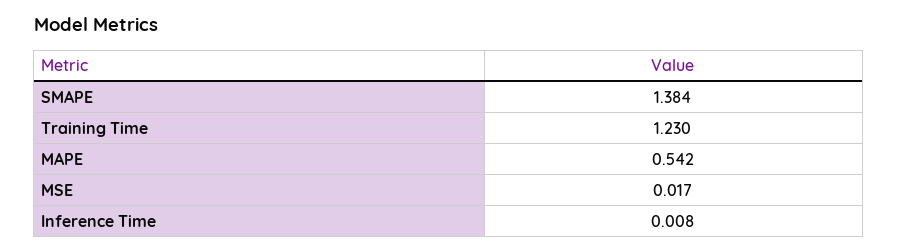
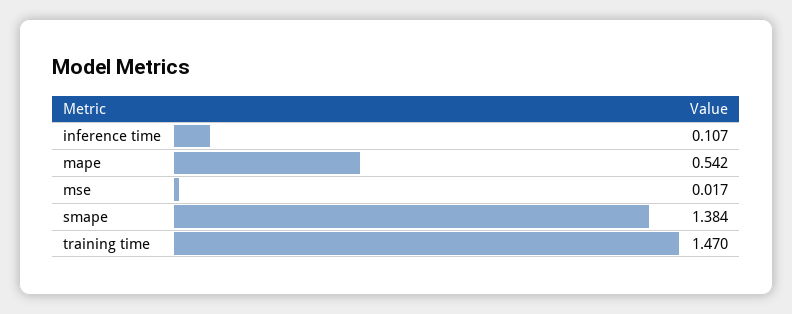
  {
    "SMAPE": 1.384,
-   "Training Time": 1.23,
+   "Training Time": 1.47,
    "MAPE": 0.542,
    "MSE": 0.017,
-   "Inference Time": 0.008
+   "Inference Time": 0.107
  }

